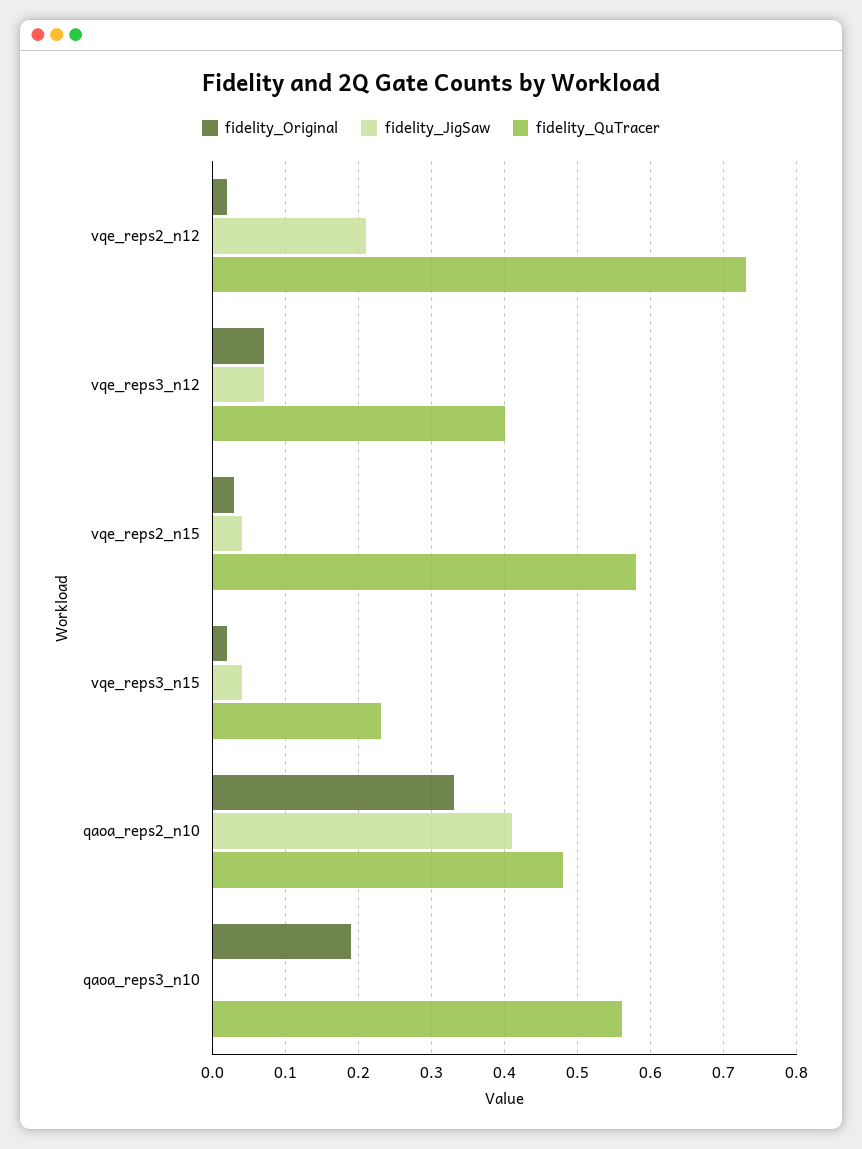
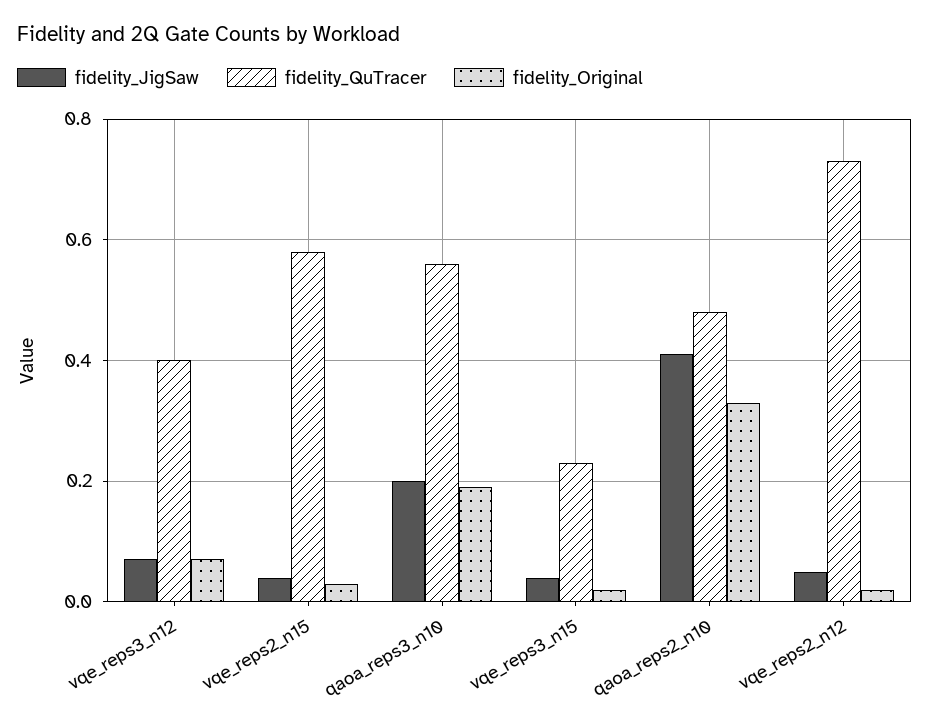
  {
    "fidelity_Original": {
      "vqe_reps2_n12": 0.02,
      "vqe_reps3_n12": 0.07,
      "vqe_reps2_n15": 0.03,
      "vqe_reps3_n15": 0.02,
      "qaoa_reps2_n10": 0.33,
      "qaoa_reps3_n10": 0.19
    },
    "fidelity_JigSaw": {
-     "vqe_reps2_n12": 0.21,
+     "vqe_reps2_n12": 0.05,
      "vqe_reps3_n12": 0.07,
      "vqe_reps2_n15": 0.04,
      "vqe_reps3_n15": 0.04,
      "qaoa_reps2_n10": 0.41,
-     "qaoa_reps3_n10": 0
+     "qaoa_reps3_n10": 0.2
    },
    "fidelity_QuTracer": {
      "vqe_reps2_n12": 0.73,
      "vqe_reps3_n12": 0.4,
      "vqe_reps2_n15": 0.58,
      "vqe_reps3_n15": 0.23,
      "qaoa_reps2_n10": 0.48,
      "qaoa_reps3_n10": 0.56
    }
  }

